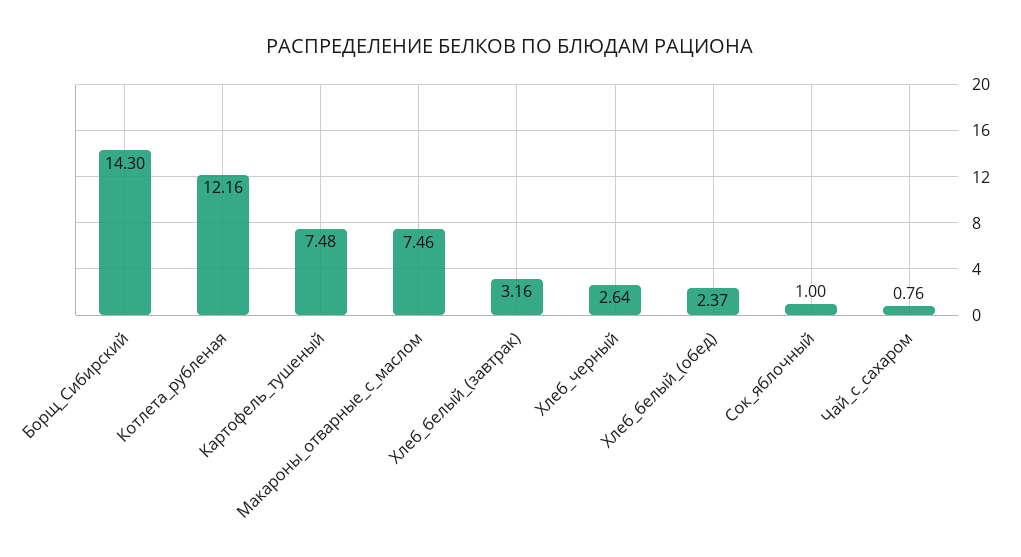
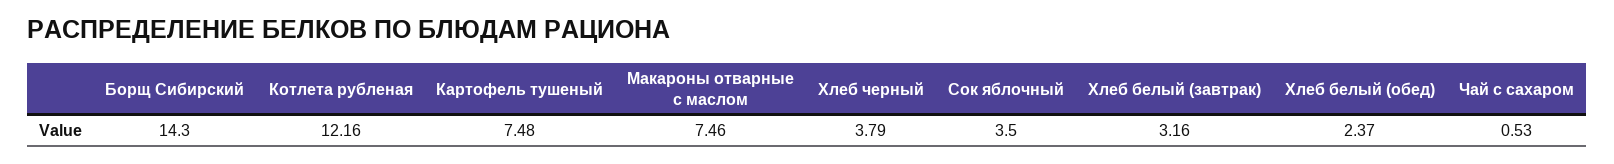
  {
    "Борщ_Сибирский": 14.3,
    "Котлета_рубленая": 12.16,
    "Картофель_тушеный": 7.48,
    "Макароны_отварные_с_маслом": 7.46,
    "Хлеб_белый_(завтрак)": 3.16,
-   "Хлеб_черный": 2.64,
+   "Хлеб_черный": 3.79,
    "Хлеб_белый_(обед)": 2.37,
-   "Сок_яблочный": 1,
+   "Сок_яблочный": 3.5,
-   "Чай_с_сахаром": 0.76
+   "Чай_с_сахаром": 0.53
  }

